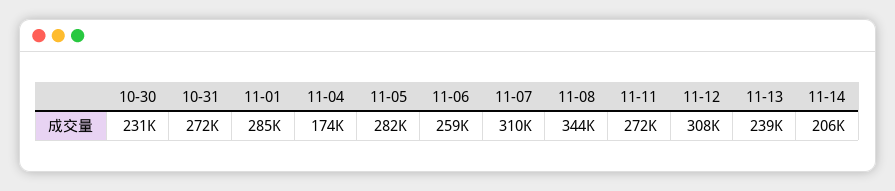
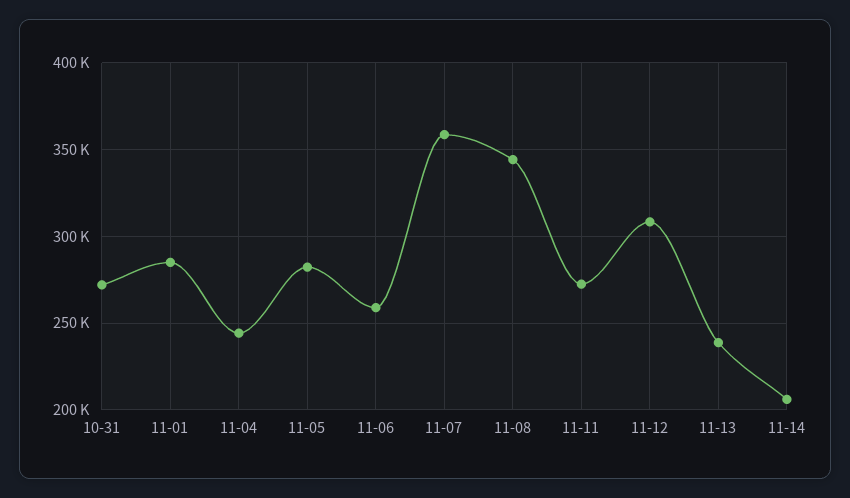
  {
-   "10-30": 231000,
    "10-31": 272000,
    "11-01": 285000,
-   "11-04": 174000,
+   "11-04": 245000,
    "11-05": 282000,
    "11-06": 259000,
-   "11-07": 310000,
+   "11-07": 360000,
    "11-08": 344000,
    "11-11": 272000,
    "11-12": 308000,
    "11-13": 239000,
    "11-14": 206000
  }

